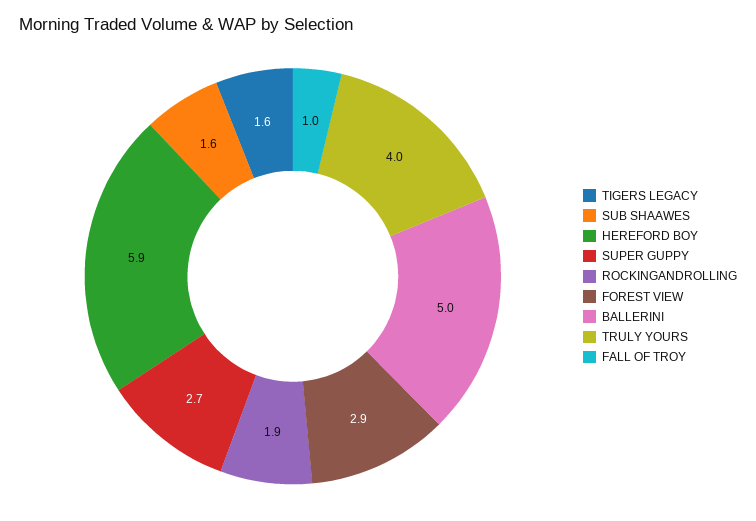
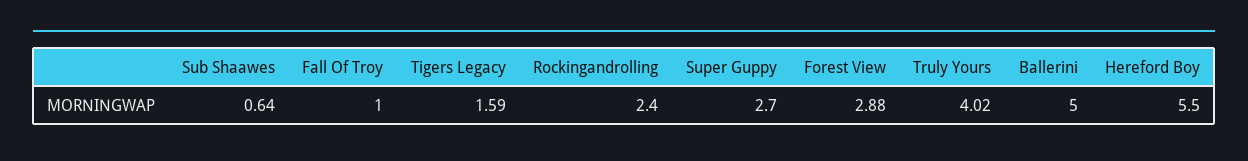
  {
    "TIGERS LEGACY": 1.59,
-   "SUB SHAAWES": 1.6,
+   "SUB SHAAWES": 0.64,
-   "HEREFORD BOY": 5.9,
+   "HEREFORD BOY": 5.5,
    "SUPER GUPPY": 2.7,
-   "ROCKINGANDROLLING": 1.9,
+   "ROCKINGANDROLLING": 2.4,
    "FOREST VIEW": 2.88,
    "BALLERINI": 5,
    "TRULY YOURS": 4.02,
    "FALL OF TROY": 1
  }

